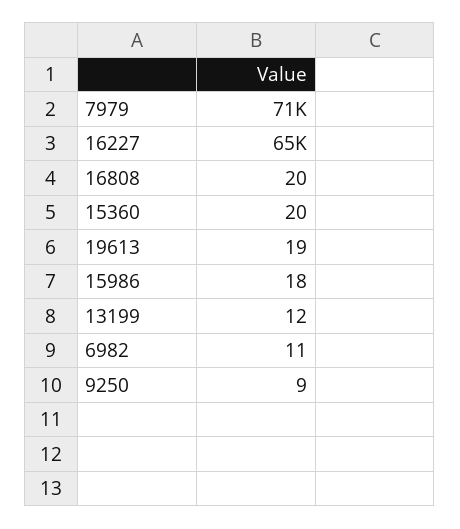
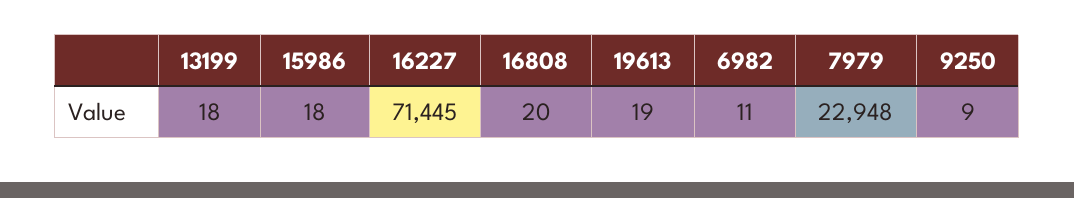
  {
-   "7979": 71000,
+   "7979": 22948,
-   "16227": 65000,
+   "16227": 71445,
    "16808": 20,
-   "15360": 20,
    "19613": 19,
    "15986": 18,
-   "13199": 12,
+   "13199": 18,
    "6982": 11,
    "9250": 9
  }

